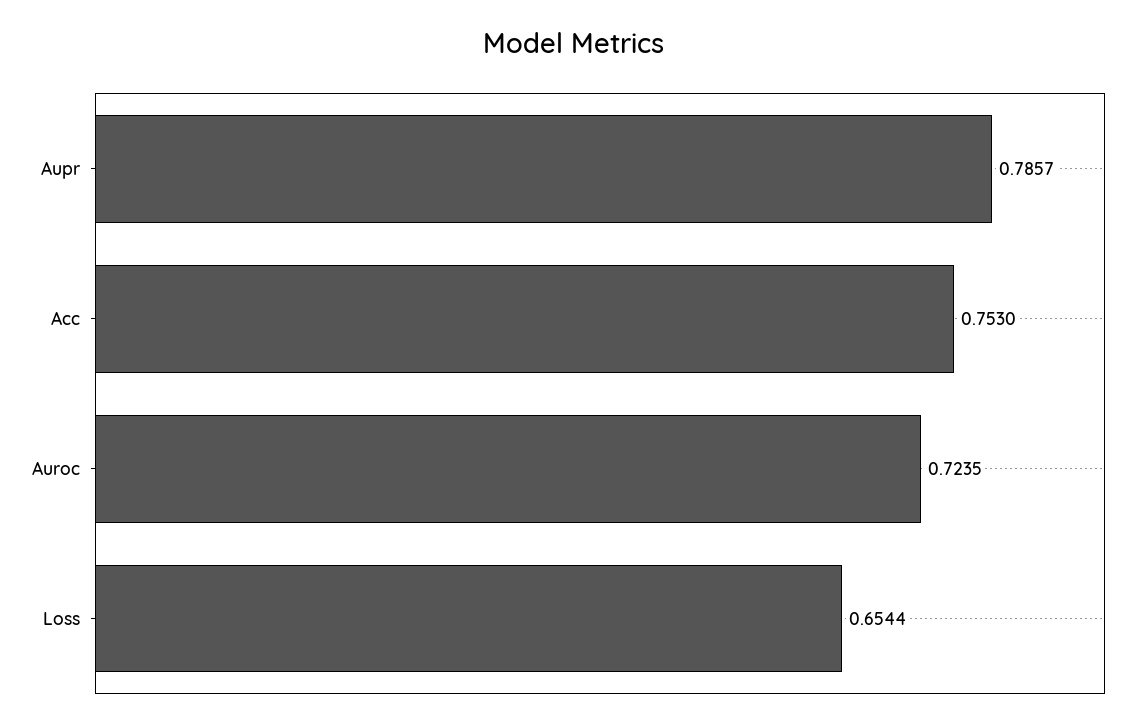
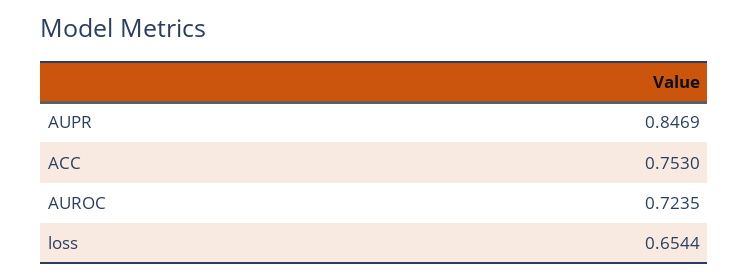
  {
-   "Aupr": 0.7857,
+   "Aupr": 0.8469,
    "Acc": 0.753,
    "Auroc": 0.7235,
    "Loss": 0.6544
  }

